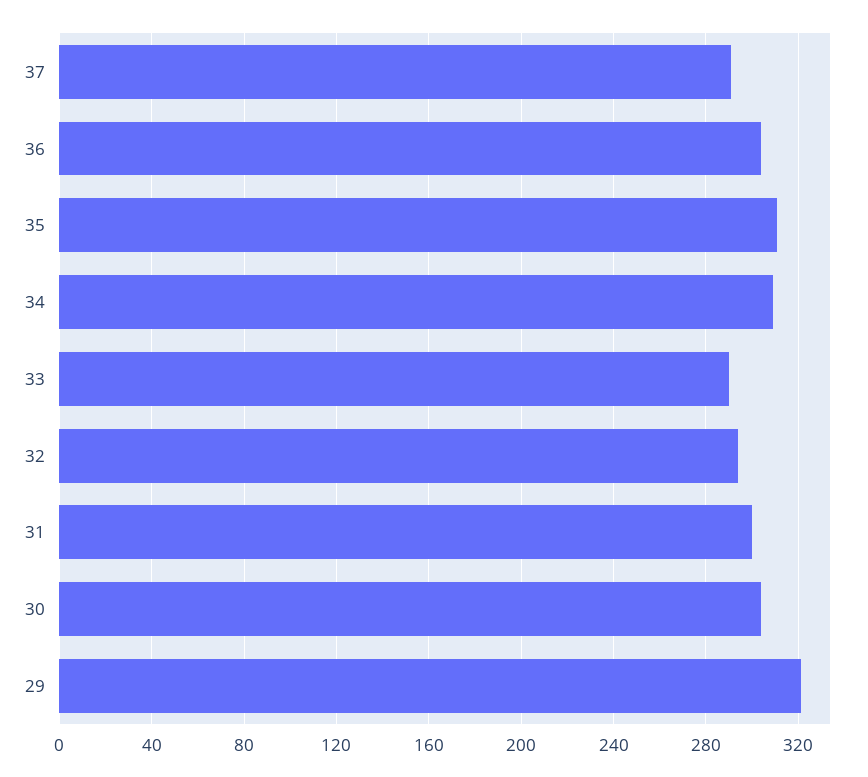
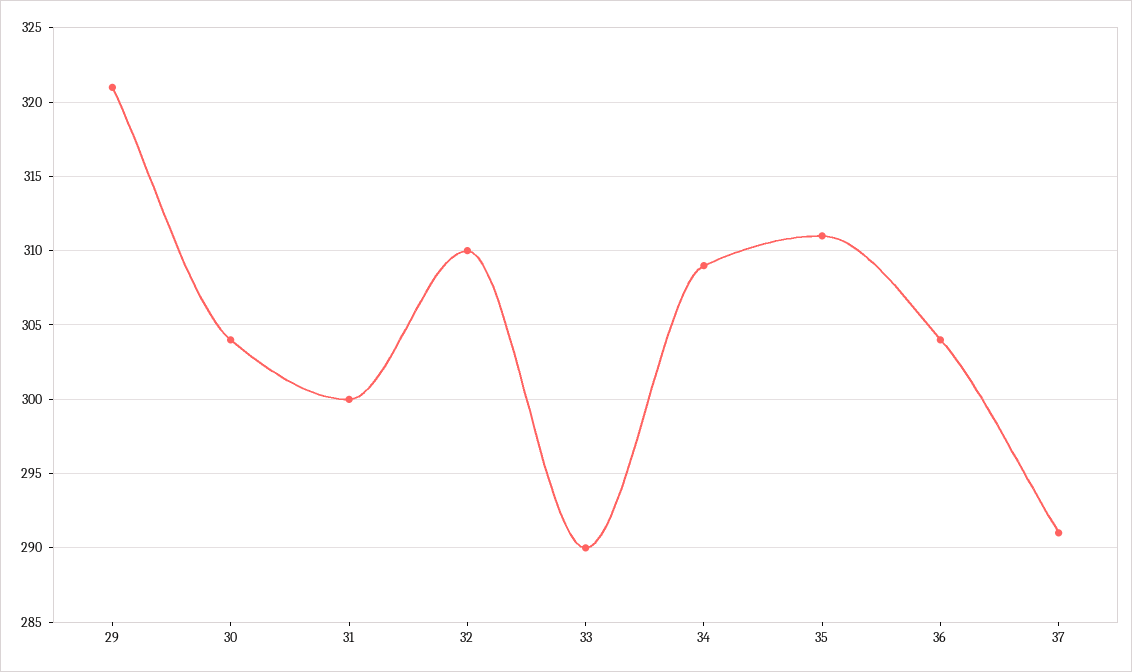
  {
    "37": 291,
    "36": 304,
    "35": 311,
    "34": 309,
    "33": 290,
-   "32": 295,
+   "32": 310,
    "31": 300,
    "30": 304,
    "29": 321
  }

